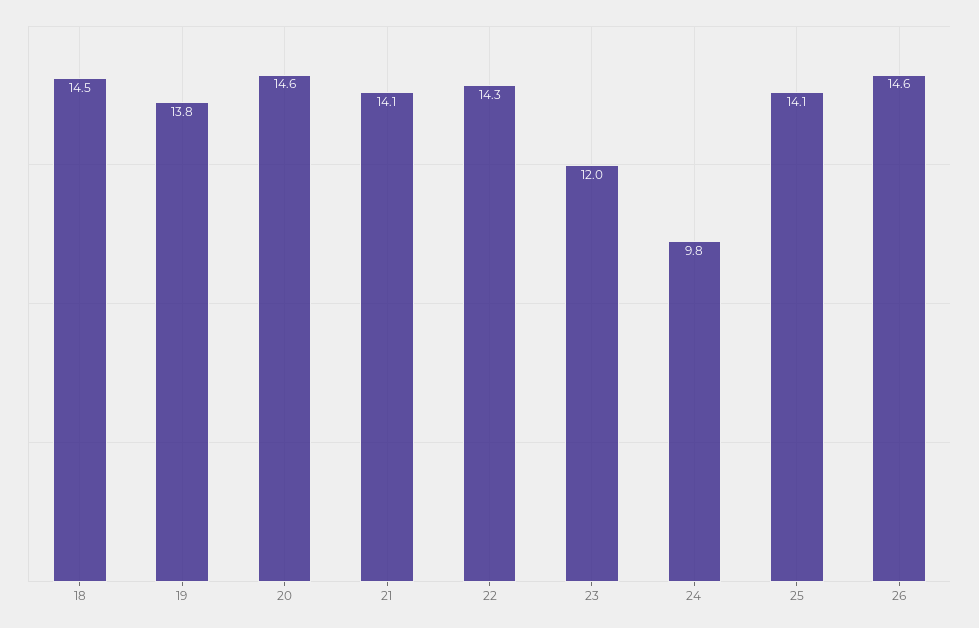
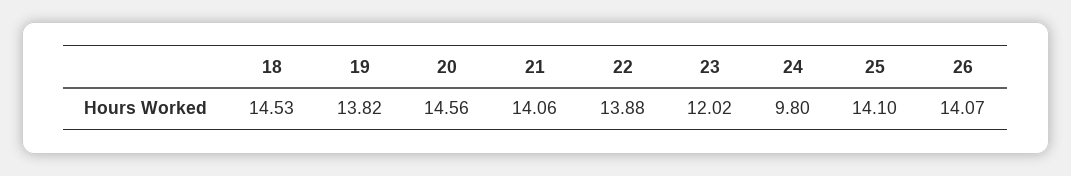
  {
    "18": 14.53,
    "19": 13.82,
    "20": 14.56,
    "21": 14.06,
-   "22": 14.3,
+   "22": 13.88,
    "23": 12.02,
    "24": 9.8,
    "25": 14.1,
-   "26": 14.6
+   "26": 14.07
  }

